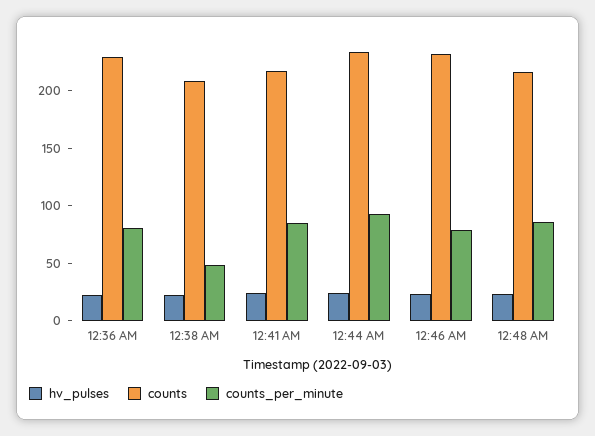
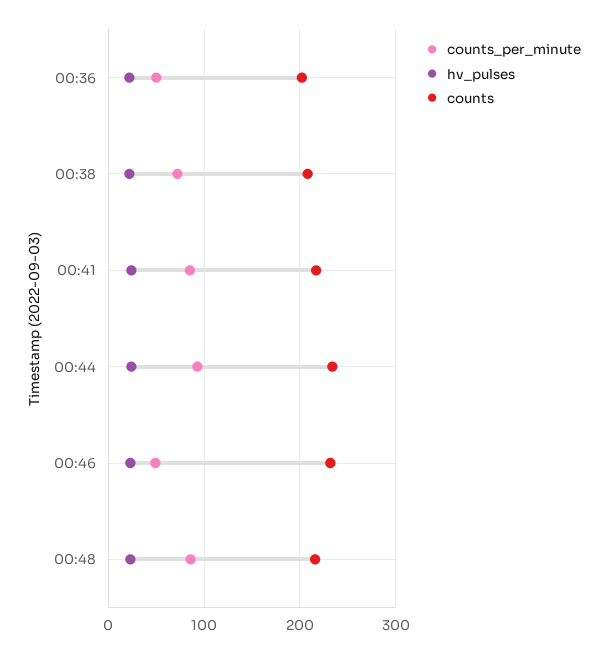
  {
    "hv_pulses": {
      "12:36 AM": 20,
      "12:38 AM": 20,
      "12:41 AM": 20,
      "12:44 AM": 20,
      "12:46 AM": 20,
      "12:48 AM": 20
    },
    "counts": {
-     "12:36 AM": 230,
+     "12:36 AM": 200,
      "12:38 AM": 210,
      "12:41 AM": 220,
      "12:44 AM": 230,
      "12:46 AM": 230,
      "12:48 AM": 220
    },
    "counts_per_minute": {
-     "12:36 AM": 80,
+     "12:36 AM": 50,
-     "12:38 AM": 50,
+     "12:38 AM": 70,
      "12:41 AM": 90,
      "12:44 AM": 90,
-     "12:46 AM": 80,
+     "12:46 AM": 50,
      "12:48 AM": 90
    }
  }

